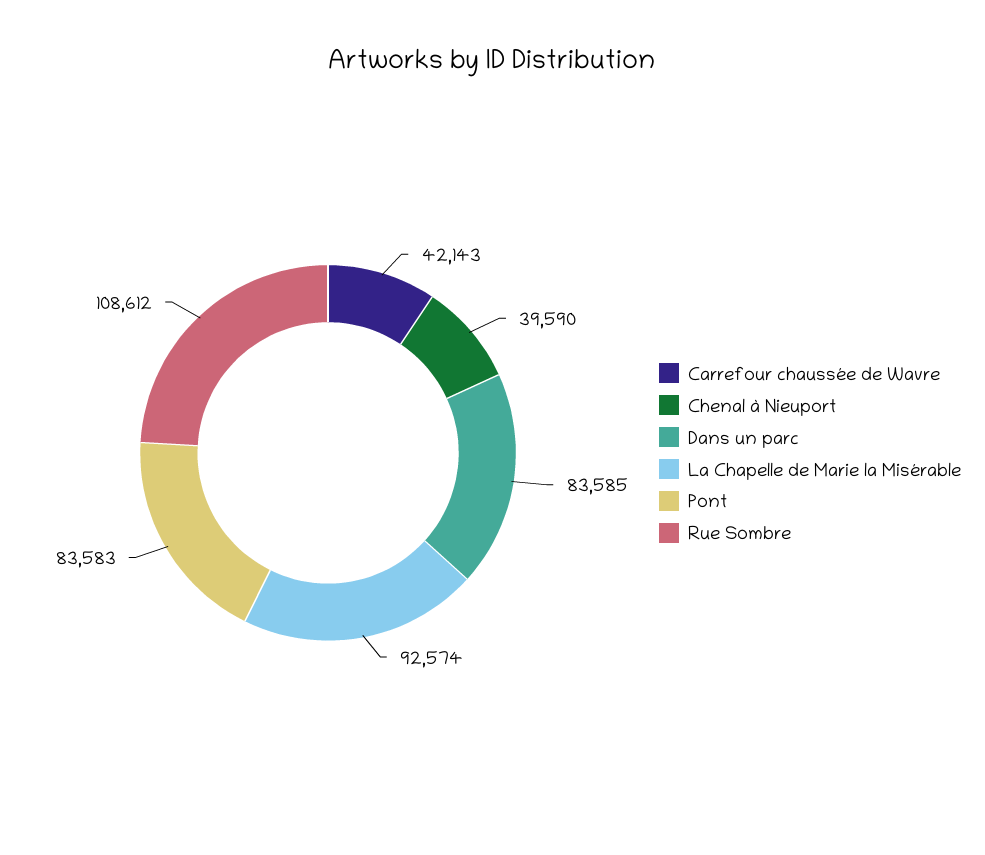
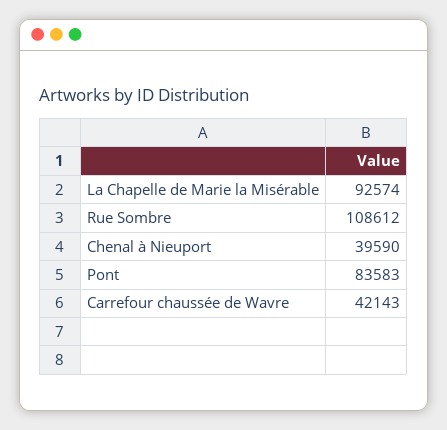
  {
    "Carrefour chaussée de Wavre": 42143,
    "Chenal à Nieuport": 39590,
-   "Dans un parc": 83585,
    "La Chapelle de Marie la Misérable": 92574,
    "Pont": 83583,
    "Rue Sombre": 108612
  }

